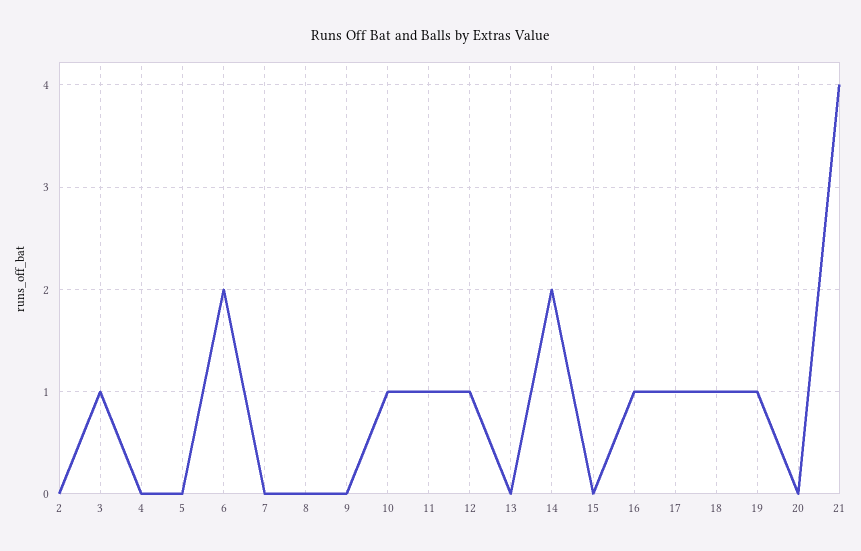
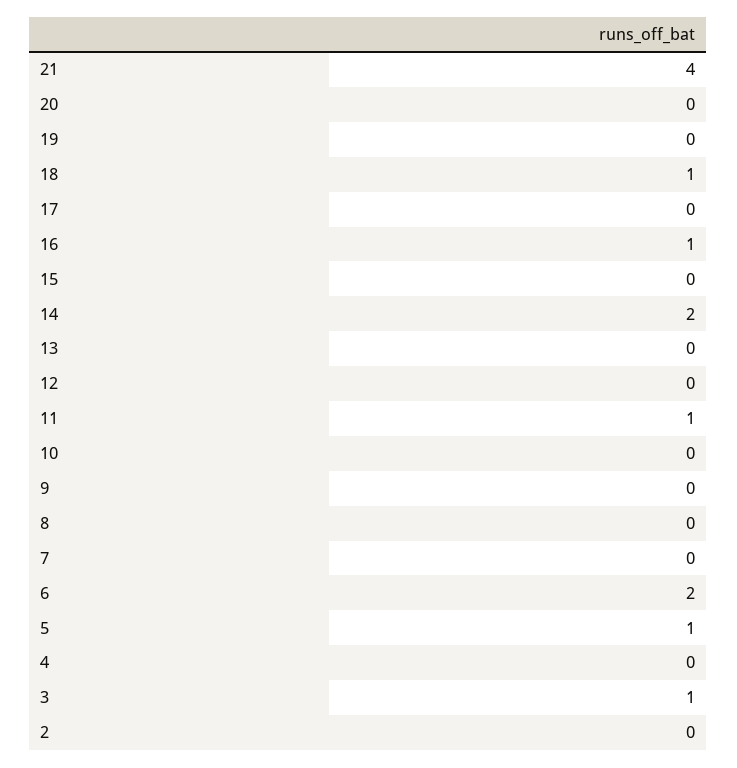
  {
    "2": 0,
    "3": 1,
    "4": 0,
-   "5": 0,
+   "5": 1,
    "6": 2,
    "7": 0,
    "8": 0,
    "9": 0,
-   "10": 1,
+   "10": 0,
    "11": 1,
-   "12": 1,
+   "12": 0,
    "13": 0,
    "14": 2,
    "15": 0,
    "16": 1,
-   "17": 1,
+   "17": 0,
    "18": 1,
-   "19": 1,
+   "19": 0,
    "20": 0,
    "21": 4
  }

